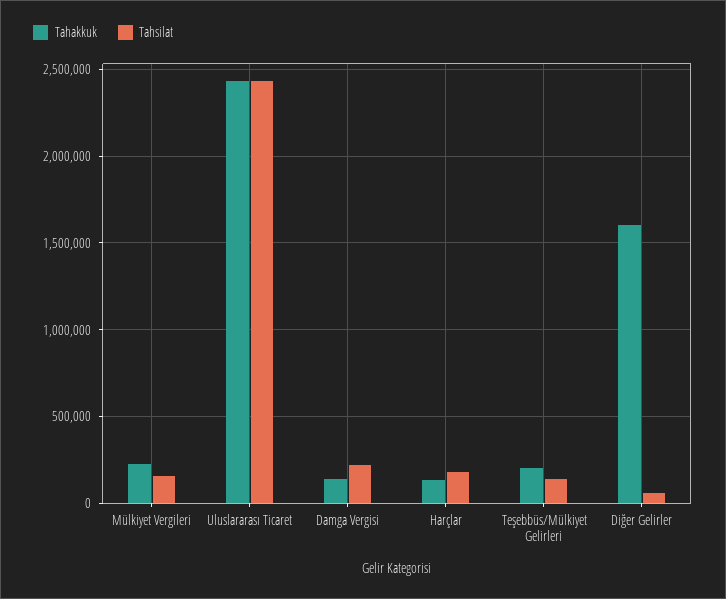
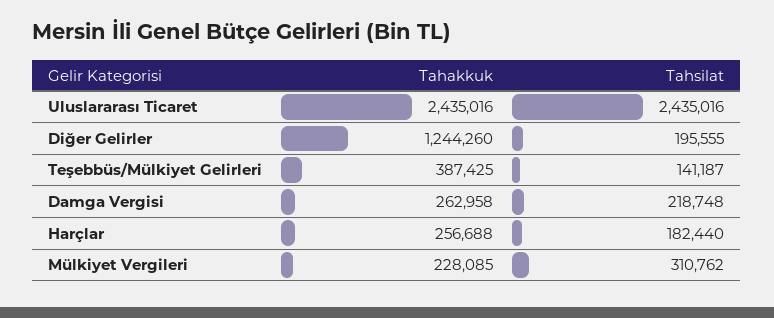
  {
    "Tahakkuk": {
      "Mülkiyet Vergileri": 228085,
      "Uluslararası Ticaret": 2435016,
-     "Damga Vergisi": 150000,
+     "Damga Vergisi": 262958,
-     "Harçlar": 150000,
+     "Harçlar": 256688,
-     "Teşebbüs/Mülkiyet Gelirleri": 200000,
+     "Teşebbüs/Mülkiyet Gelirleri": 387425,
-     "Diğer Gelirler": 1600000
+     "Diğer Gelirler": 1244260
    },
    "Tahsilat": {
-     "Mülkiyet Vergileri": 150000,
+     "Mülkiyet Vergileri": 310762,
      "Uluslararası Ticaret": 2435016,
      "Damga Vergisi": 218748,
      "Harçlar": 182440,
      "Teşebbüs/Mülkiyet Gelirleri": 141187,
-     "Diğer Gelirler": 50000
+     "Diğer Gelirler": 195555
    }
  }

